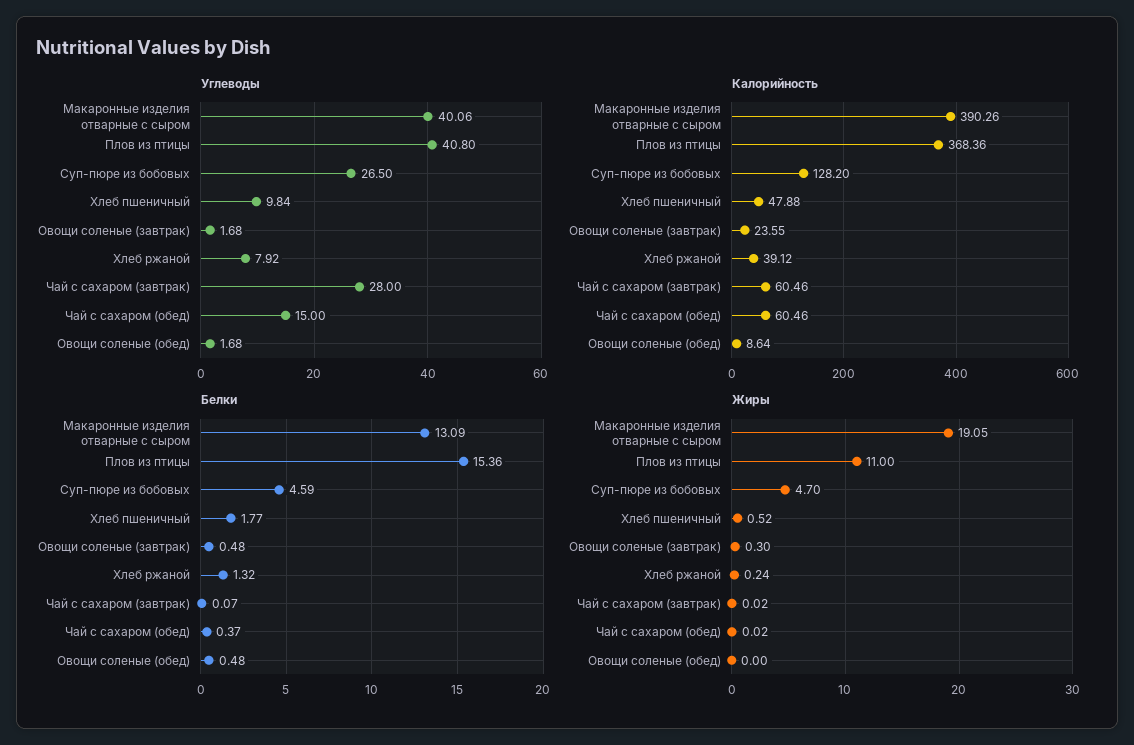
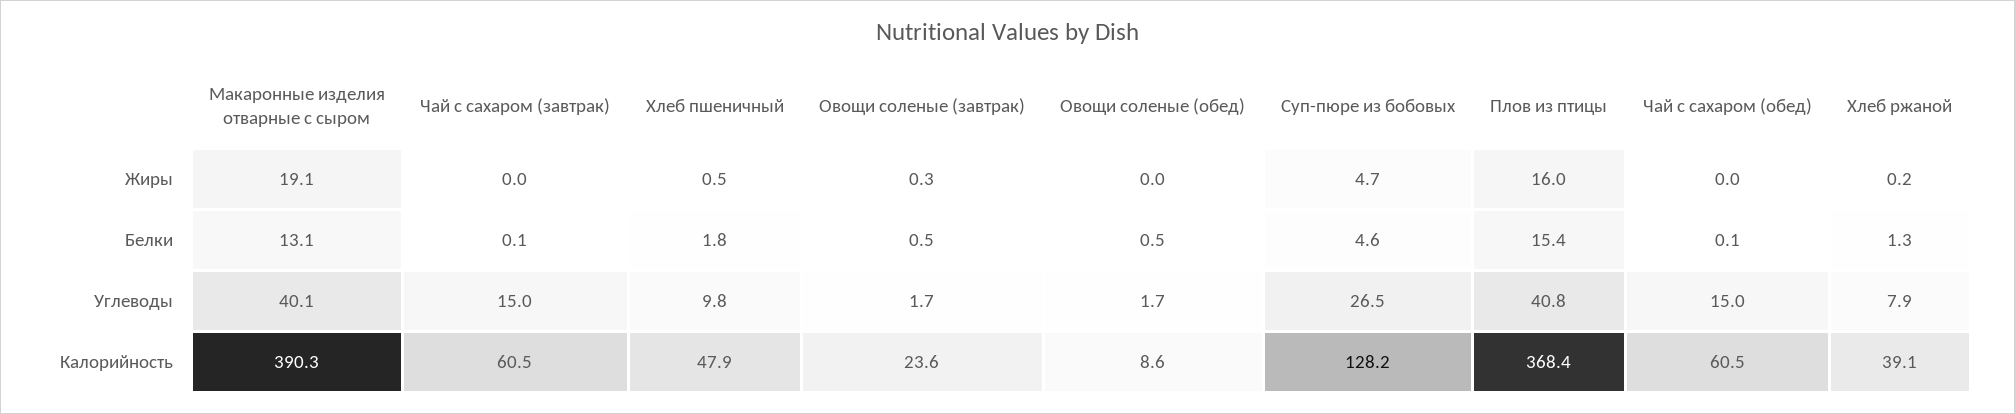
  {
    "Углеводы": {
      "Макаронные изделия отварные с сыром": 40.06,
      "Плов из птицы": 40.8,
      "Суп-пюре из бобовых": 26.5,
      "Хлеб пшеничный": 9.84,
      "Овощи соленые (завтрак)": 1.68,
      "Хлеб ржаной": 7.92,
-     "Чай с сахаром (завтрак)": 28,
+     "Чай с сахаром (завтрак)": 15,
      "Чай с сахаром (обед)": 15,
      "Овощи соленые (обед)": 1.68
    },
    "Калорийность": {
      "Макаронные изделия отварные с сыром": 390.26,
      "Плов из птицы": 368.36,
      "Суп-пюре из бобовых": 128.2,
      "Хлеб пшеничный": 47.88,
      "Овощи соленые (завтрак)": 23.55,
      "Хлеб ржаной": 39.12,
      "Чай с сахаром (завтрак)": 60.46,
      "Чай с сахаром (обед)": 60.46,
      "Овощи соленые (обед)": 8.64
    },
    "Белки": {
      "Макаронные изделия отварные с сыром": 13.09,
      "Плов из птицы": 15.36,
      "Суп-пюре из бобовых": 4.59,
      "Хлеб пшеничный": 1.77,
      "Овощи соленые (завтрак)": 0.48,
      "Хлеб ржаной": 1.32,
      "Чай с сахаром (завтрак)": 0.07,
-     "Чай с сахаром (обед)": 0.37,
+     "Чай с сахаром (обед)": 0.1,
      "Овощи соленые (обед)": 0.48
    },
    "Жиры": {
      "Макаронные изделия отварные с сыром": 19.05,
-     "Плов из птицы": 11,
+     "Плов из птицы": 16,
      "Суп-пюре из бобовых": 4.7,
      "Хлеб пшеничный": 0.52,
      "Овощи соленые (завтрак)": 0.3,
      "Хлеб ржаной": 0.24,
      "Чай с сахаром (завтрак)": 0.02,
      "Чай с сахаром (обед)": 0.02,
      "Овощи соленые (обед)": 0
    }
  }

